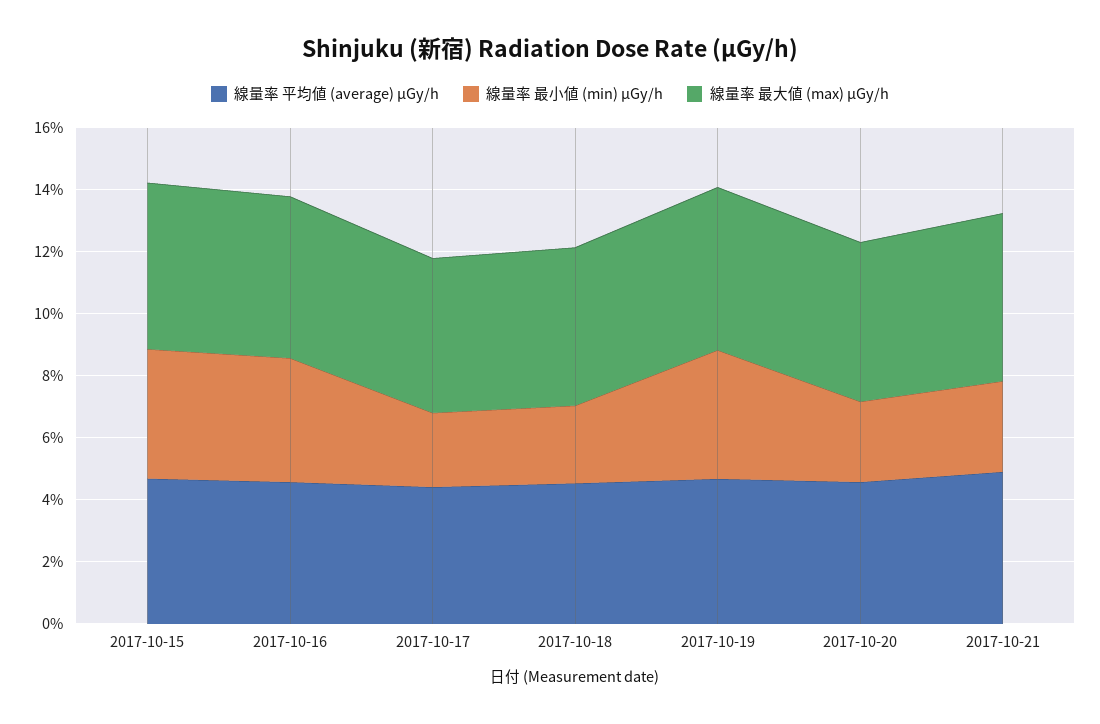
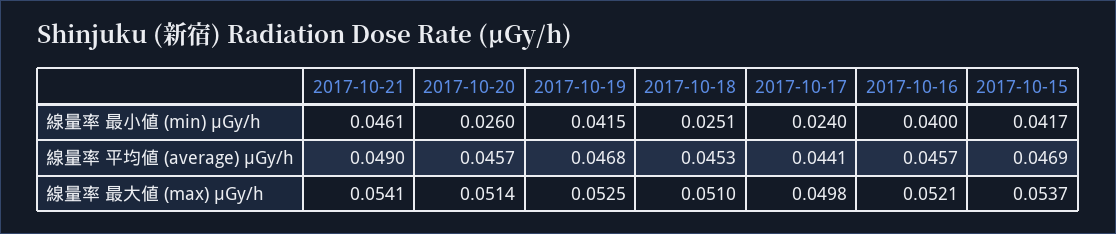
  {
    "線量率 平均値 (average) μGy/h": {
      "2017-10-15": 0.0469,
      "2017-10-16": 0.0457,
      "2017-10-17": 0.0441,
      "2017-10-18": 0.0453,
      "2017-10-19": 0.0468,
      "2017-10-20": 0.0457,
      "2017-10-21": 0.049
    },
    "線量率 最小値 (min) μGy/h": {
      "2017-10-15": 0.0417,
      "2017-10-16": 0.04,
      "2017-10-17": 0.024,
      "2017-10-18": 0.0251,
      "2017-10-19": 0.0415,
      "2017-10-20": 0.026,
-     "2017-10-21": 0.03
+     "2017-10-21": 0.0461
    },
    "線量率 最大値 (max) μGy/h": {
      "2017-10-15": 0.0537,
      "2017-10-16": 0.0521,
      "2017-10-17": 0.0498,
      "2017-10-18": 0.051,
      "2017-10-19": 0.0525,
      "2017-10-20": 0.0514,
      "2017-10-21": 0.0541
    }
  }

